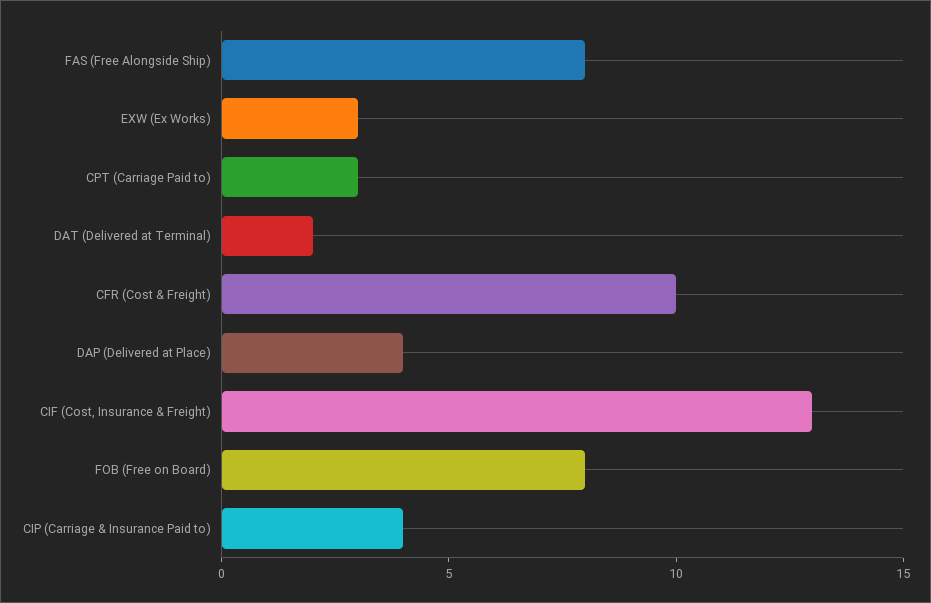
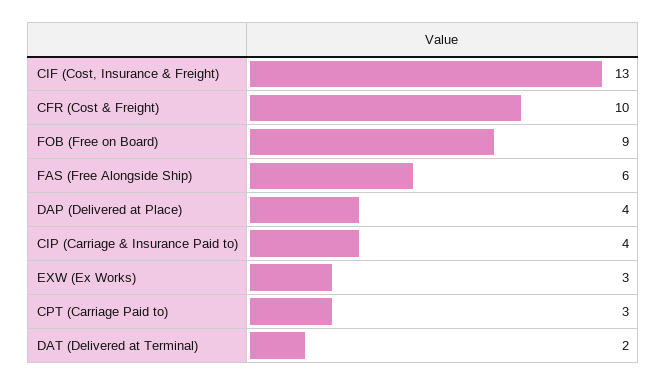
  {
-   "FAS (Free Alongside Ship)": 8,
+   "FAS (Free Alongside Ship)": 6,
    "EXW (Ex Works)": 3,
    "CPT (Carriage Paid to)": 3,
    "DAT (Delivered at Terminal)": 2,
    "CFR (Cost & Freight)": 10,
    "DAP (Delivered at Place)": 4,
    "CIF (Cost, Insurance & Freight)": 13,
-   "FOB (Free on Board)": 8,
+   "FOB (Free on Board)": 9,
    "CIP (Carriage & Insurance Paid to)": 4
  }

